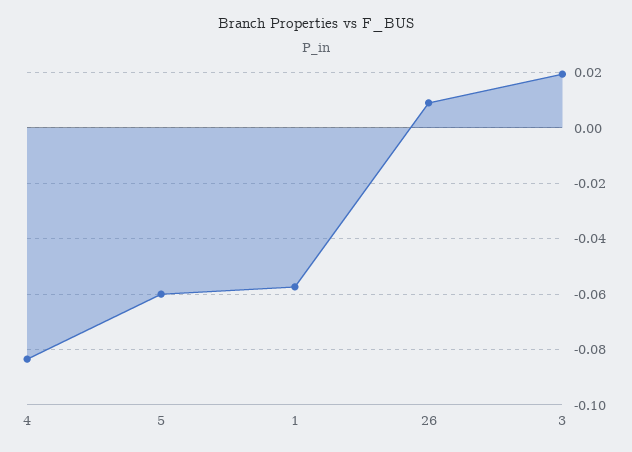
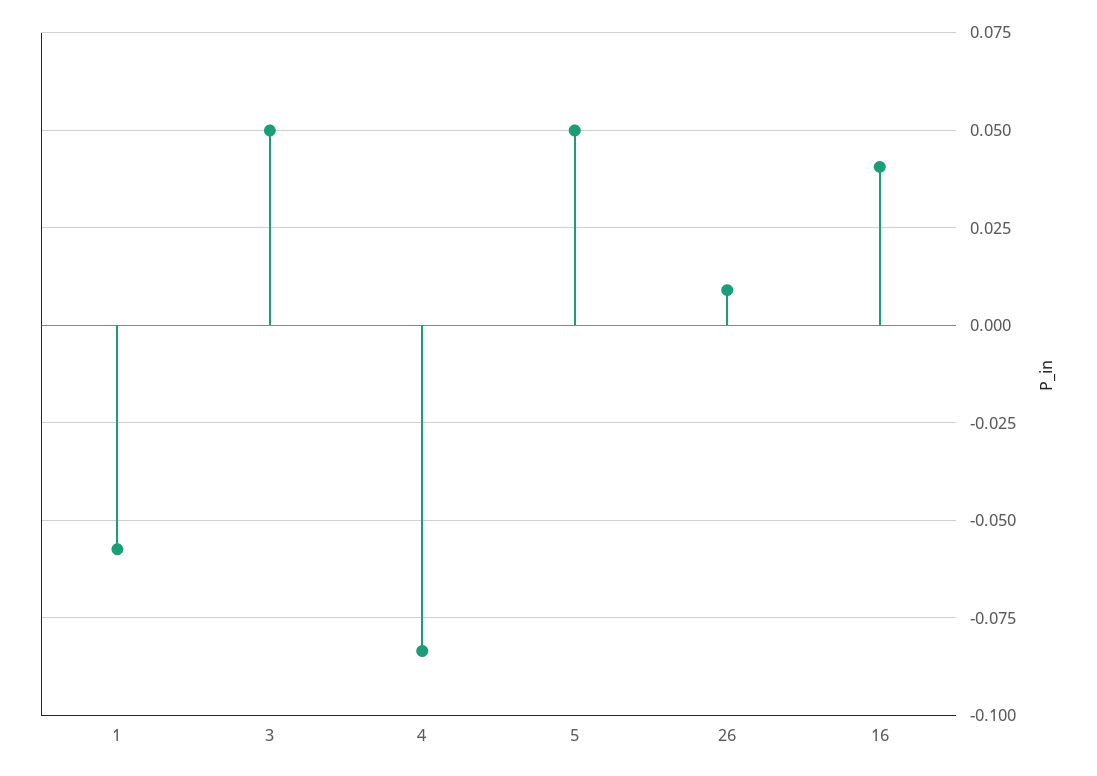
  {
    "4": -0.0825,
-   "5": -0.06,
+   "5": 0.05,
    "1": -0.0575,
    "26": 0.01,
-   "3": 0.02
+   "3": 0.05,
+   "16": 0.04
  }

